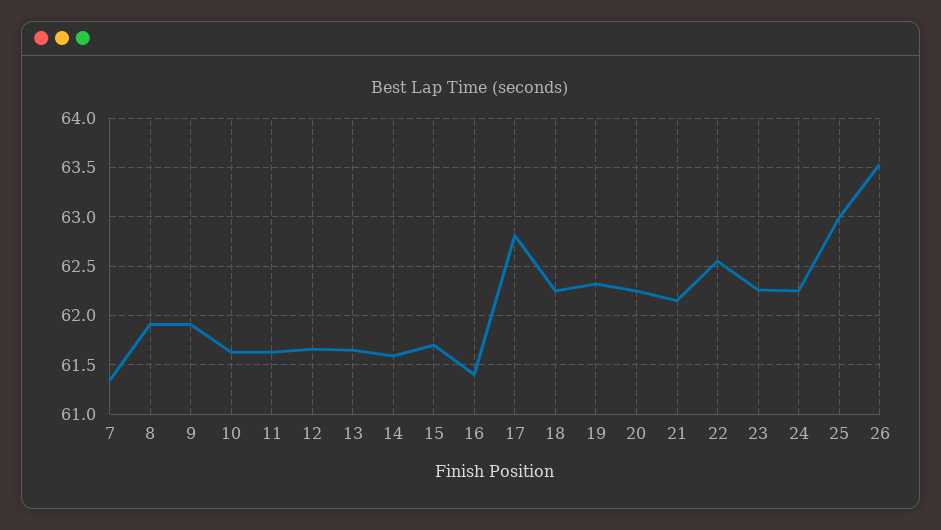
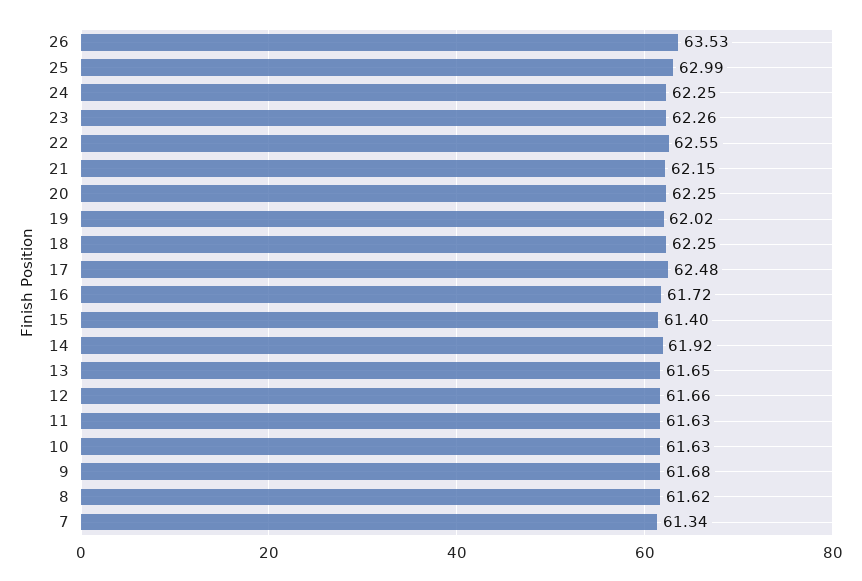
  {
    "7": 61.34,
-   "8": 61.9,
+   "8": 61.62,
-   "9": 61.9,
+   "9": 61.68,
    "10": 61.63,
    "11": 61.63,
    "12": 61.66,
    "13": 61.65,
-   "14": 61.6,
+   "14": 61.92,
-   "15": 61.7,
+   "15": 61.4,
-   "16": 61.4,
+   "16": 61.72,
-   "17": 62.8,
+   "17": 62.48,
    "18": 62.25,
-   "19": 62.3,
+   "19": 62.02,
    "20": 62.25,
    "21": 62.15,
    "22": 62.55,
    "23": 62.26,
    "24": 62.25,
    "25": 62.99,
    "26": 63.53
  }

